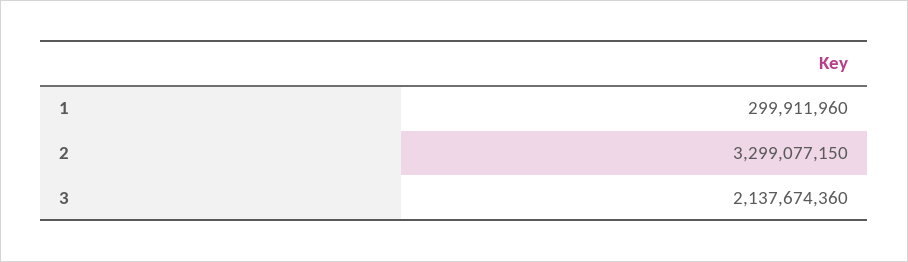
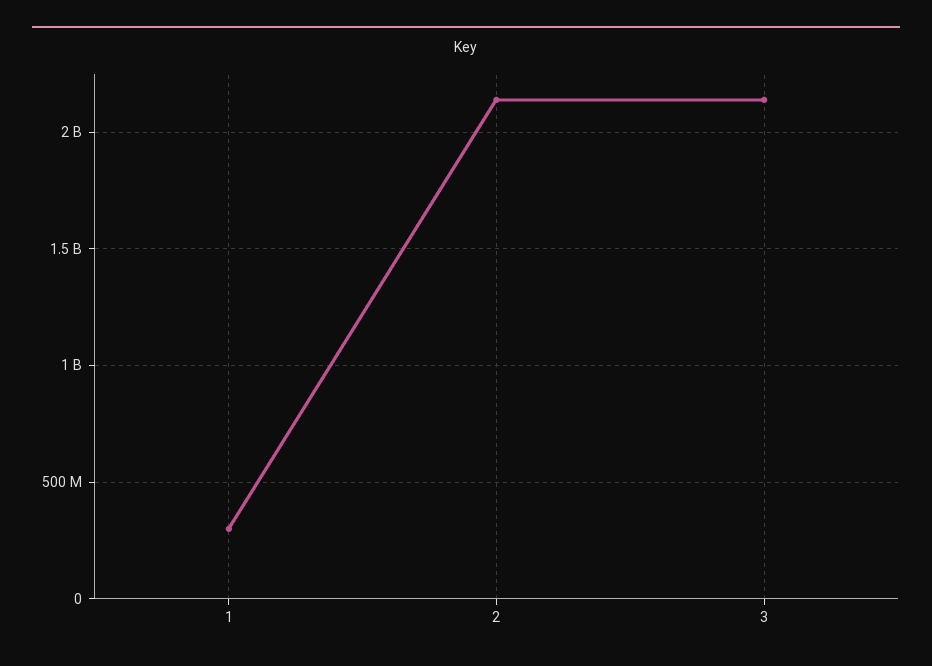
  {
    "1": 299911960,
-   "2": 3299077150,
+   "2": 2150000000,
    "3": 2137674360
  }

